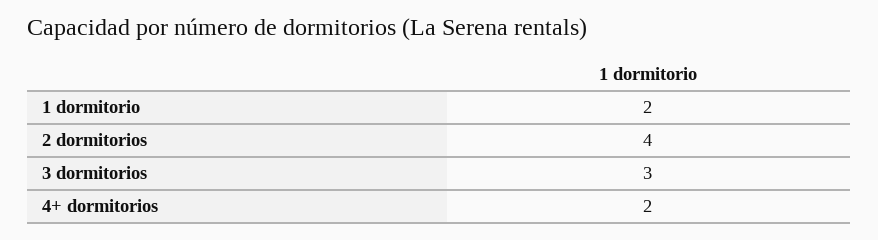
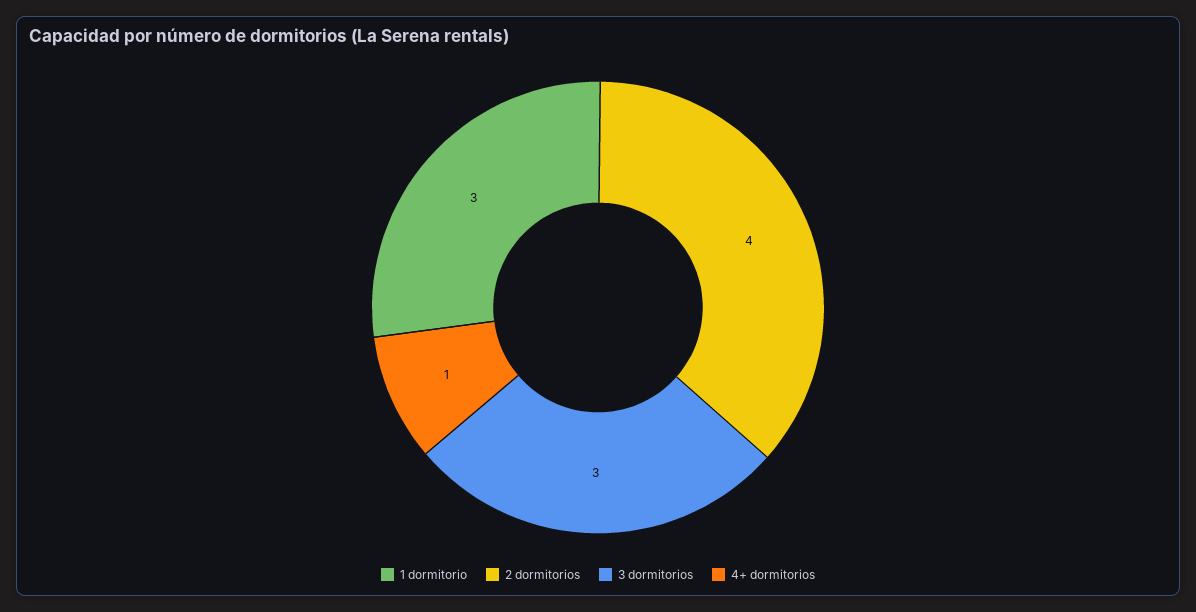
  {
-   "1 dormitorio": 2,
+   "1 dormitorio": 3,
    "2 dormitorios": 4,
    "3 dormitorios": 3,
-   "4+ dormitorios": 2
+   "4+ dormitorios": 1
  }

